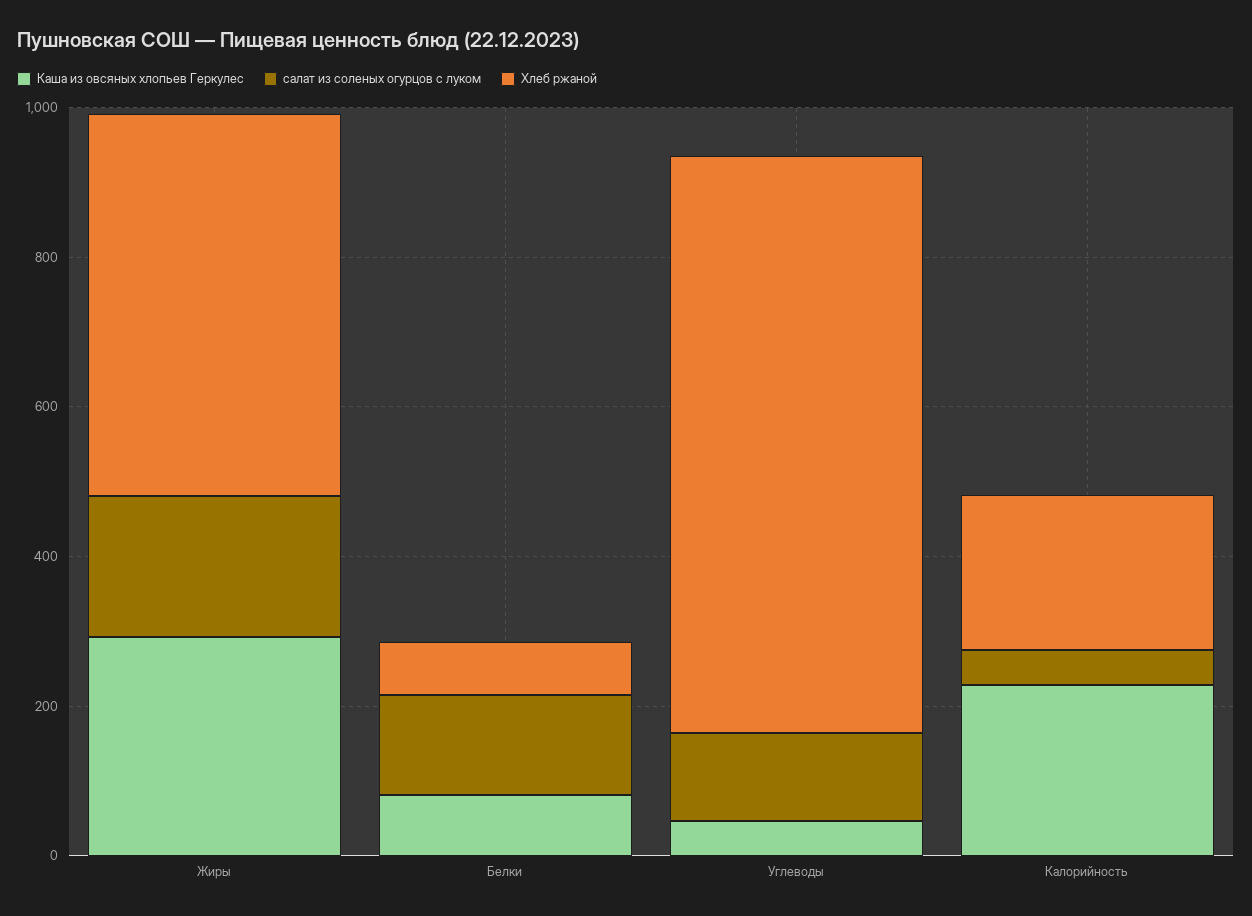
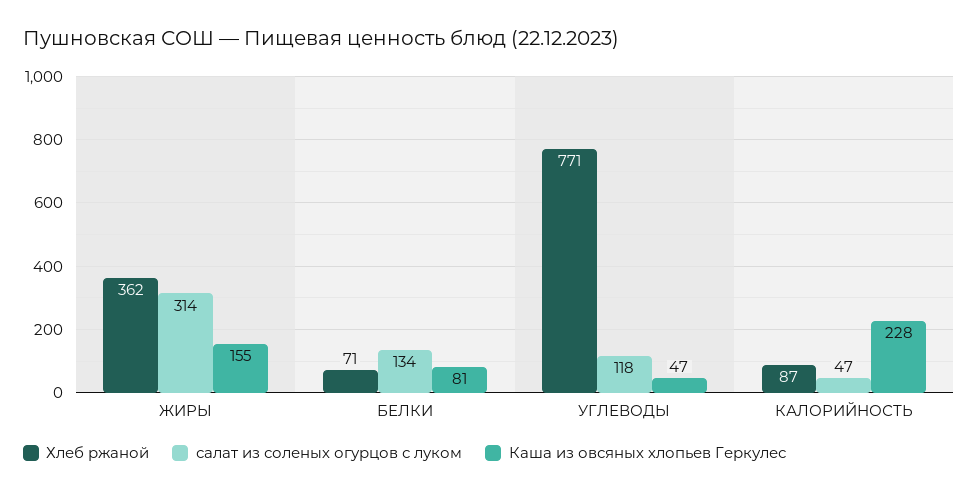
  {
    "Каша из овсяных хлопьев Геркулес": {
-     "Жиры": 300,
+     "Жиры": 155,
      "Белки": 81,
      "Углеводы": 47,
      "Калорийность": 228
    },
    "салат из соленых огурцов с луком": {
-     "Жиры": 200,
+     "Жиры": 314,
      "Белки": 134,
      "Углеводы": 118,
      "Калорийность": 47
    },
    "Хлеб ржаной": {
-     "Жиры": 500,
+     "Жиры": 362,
      "Белки": 71,
      "Углеводы": 771,
-     "Калорийность": 200
+     "Калорийность": 87
    }
  }

